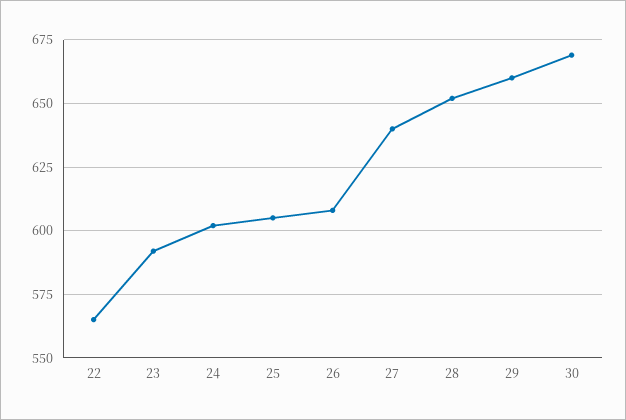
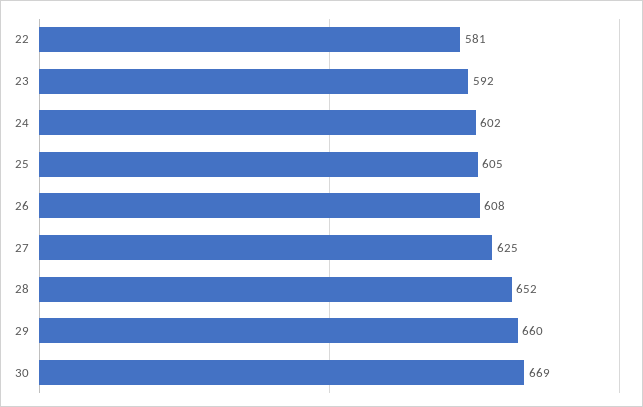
  {
-   "22": 565,
+   "22": 581,
    "23": 592,
    "24": 602,
    "25": 605,
    "26": 608,
-   "27": 640,
+   "27": 625,
    "28": 652,
    "29": 660,
    "30": 669
  }

